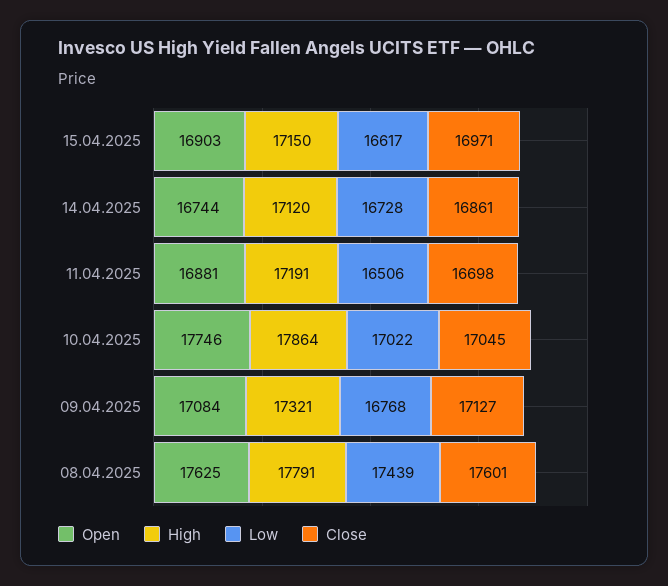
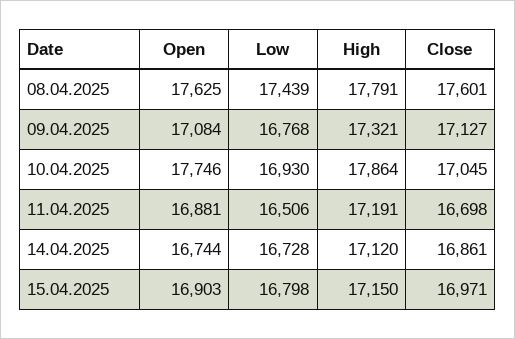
  {
    "Open": {
      "15.04.2025": 16903,
      "14.04.2025": 16744,
      "11.04.2025": 16881,
      "10.04.2025": 17746,
      "09.04.2025": 17084,
      "08.04.2025": 17625
    },
    "High": {
      "15.04.2025": 17150,
      "14.04.2025": 17120,
      "11.04.2025": 17191,
      "10.04.2025": 17864,
      "09.04.2025": 17321,
      "08.04.2025": 17791
    },
    "Low": {
-     "15.04.2025": 16617,
+     "15.04.2025": 16798,
      "14.04.2025": 16728,
      "11.04.2025": 16506,
-     "10.04.2025": 17022,
+     "10.04.2025": 16930,
      "09.04.2025": 16768,
      "08.04.2025": 17439
    },
    "Close": {
      "15.04.2025": 16971,
      "14.04.2025": 16861,
      "11.04.2025": 16698,
      "10.04.2025": 17045,
      "09.04.2025": 17127,
      "08.04.2025": 17601
    }
  }

